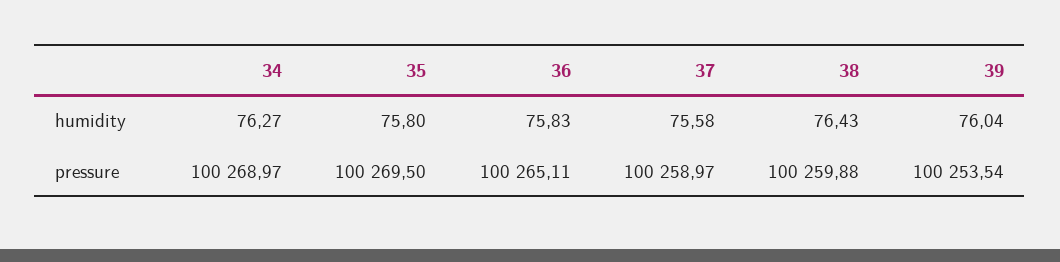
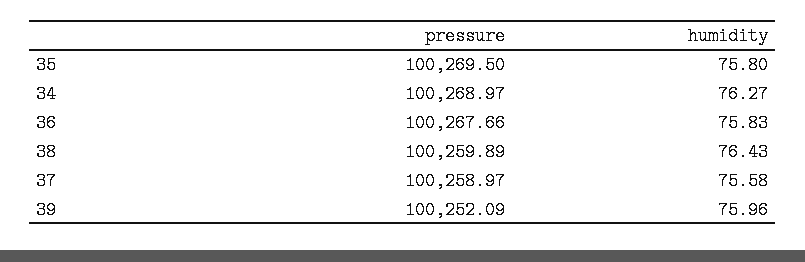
  {
    "34": {
      "humidity": 76.27,
      "pressure": 100268.97
    },
    "35": {
      "humidity": 75.8,
      "pressure": 100269.5
    },
    "36": {
      "humidity": 75.83,
-     "pressure": 100265.11
+     "pressure": 100267.66
    },
    "37": {
      "humidity": 75.58,
      "pressure": 100258.97
    },
    "38": {
      "humidity": 76.43,
-     "pressure": 100259.88
+     "pressure": 100259.89
    },
    "39": {
-     "humidity": 76.04,
+     "humidity": 75.96,
-     "pressure": 100253.54
+     "pressure": 100252.09
    }
  }

